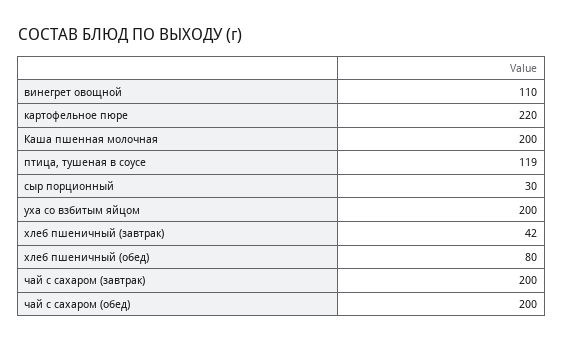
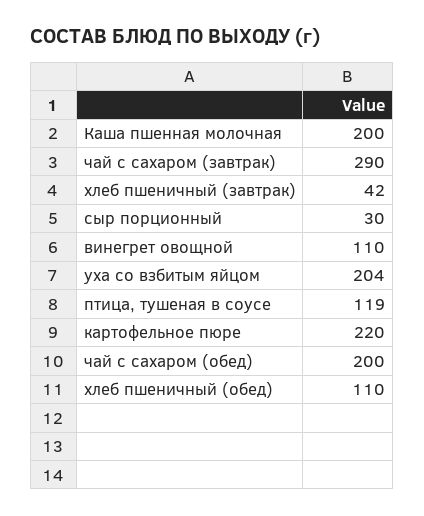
  {
    "винегрет овощной": 110,
    "картофельное пюре": 220,
    "Каша пшенная молочная": 200,
    "птица, тушеная в соусе": 119,
    "сыр порционный": 30,
-   "уха со взбитым яйцом": 200,
+   "уха со взбитым яйцом": 204,
    "хлеб пшеничный (завтрак)": 42,
-   "хлеб пшеничный (обед)": 80,
+   "хлеб пшеничный (обед)": 110,
-   "чай с сахаром (завтрак)": 200,
+   "чай с сахаром (завтрак)": 290,
    "чай с сахаром (обед)": 200
  }

